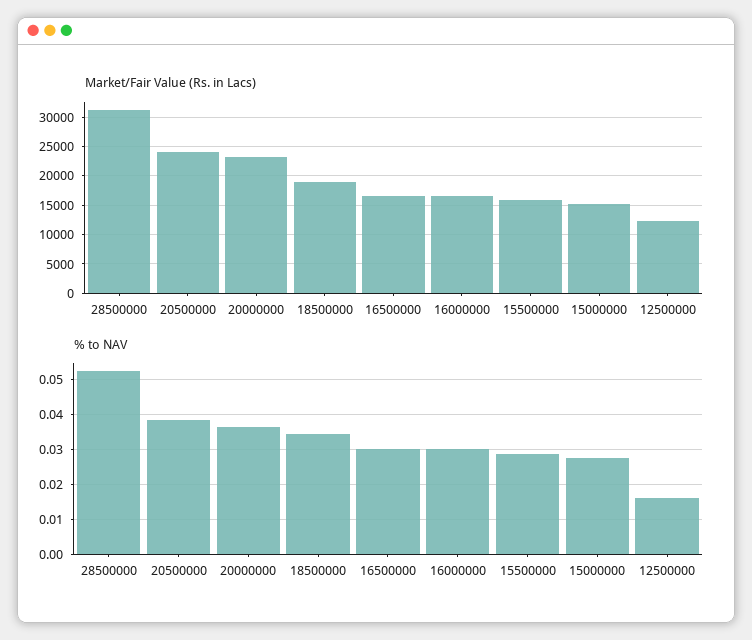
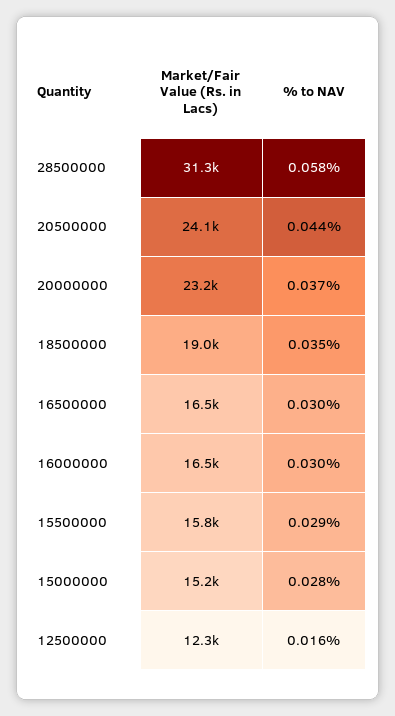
  {
    "Market/Fair Value (Rs. in Lacs)": {
      "28500000": 31300,
      "20500000": 24100,
      "20000000": 23200,
      "18500000": 19000,
      "16500000": 16500,
      "16000000": 16500,
      "15500000": 15800,
      "15000000": 15200,
      "12500000": 12300
    },
    "% to NAV": {
-     "28500000": 0.052,
+     "28500000": 0.058,
-     "20500000": 0.038,
+     "20500000": 0.044,
      "20000000": 0.037,
      "18500000": 0.035,
      "16500000": 0.03,
      "16000000": 0.03,
      "15500000": 0.029,
      "15000000": 0.028,
      "12500000": 0.016
    }
  }

